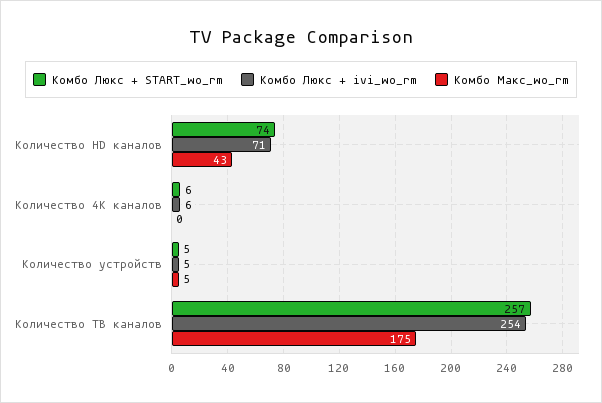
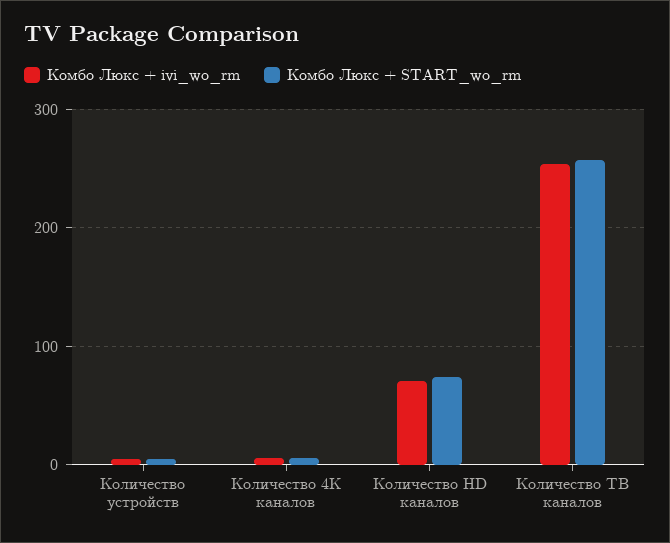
  {
    "Комбо Люкс + START_wo_rm": {
      "Количество HD каналов": 74,
      "Количество 4К каналов": 6,
      "Количество устройств": 5,
      "Количество ТВ каналов": 257
    },
    "Комбо Люкс + ivi_wo_rm": {
      "Количество HD каналов": 71,
      "Количество 4К каналов": 6,
      "Количество устройств": 5,
      "Количество ТВ каналов": 254
-   },
+   }
-   "Комбо Макс_wo_rm": {
-     "Количество HD каналов": 43,
-     "Количество 4К каналов": 0,
-     "Количество устройств": 5,
-     "Количество ТВ каналов": 175
-   }
  }

